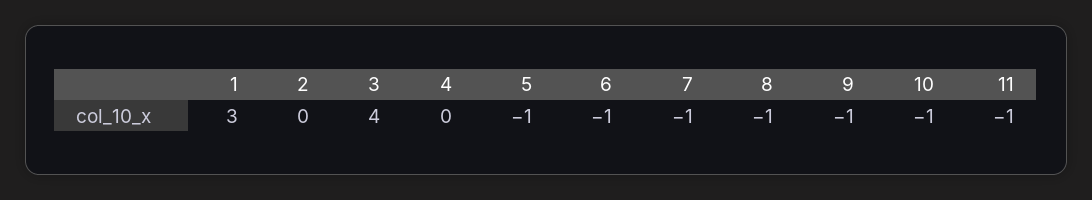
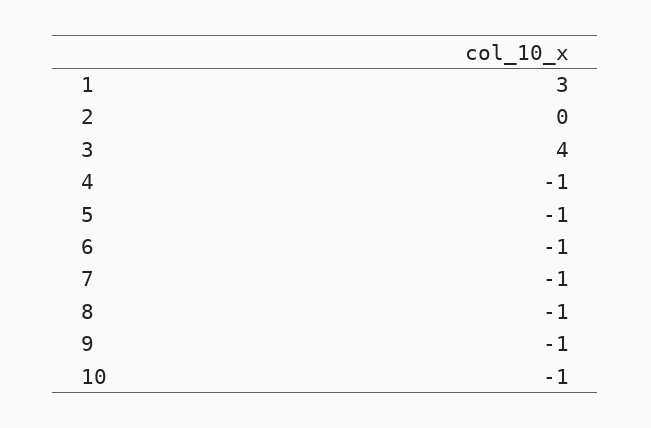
  {
    "1": 3,
    "2": 0,
    "3": 4,
-   "4": 0,
+   "4": -1,
    "5": -1,
    "6": -1,
    "7": -1,
    "8": -1,
    "9": -1,
-   "10": -1,
+   "10": -1
-   "11": -1
  }

